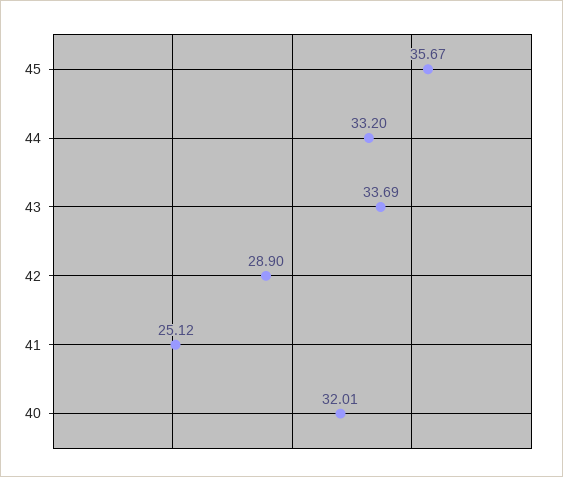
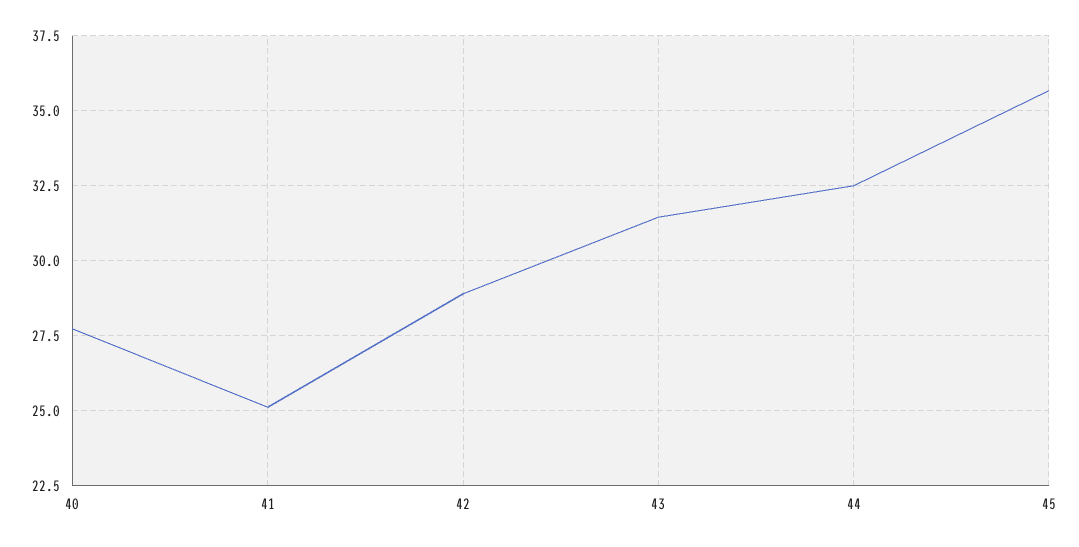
  {
    "45": 35.67,
-   "44": 33.2,
+   "44": 32.5,
-   "43": 33.69,
+   "43": 31.5,
    "42": 28.9,
    "41": 25.12,
-   "40": 32.01
+   "40": 27.75
  }

